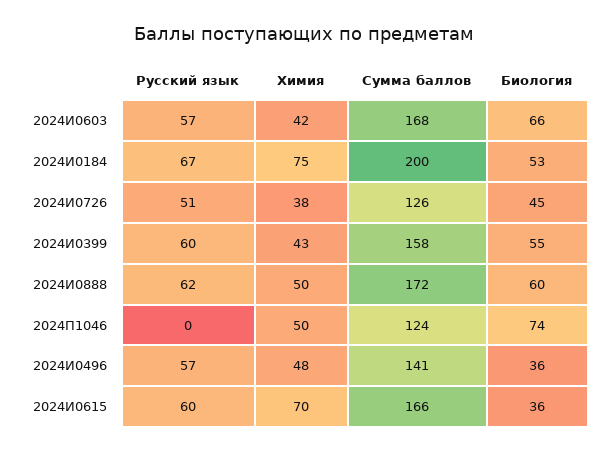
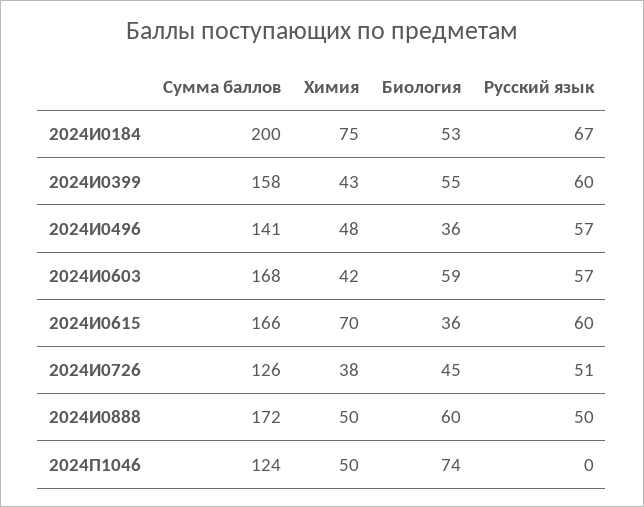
  {
    "Русский язык": {
      "2024И0603": 57,
      "2024И0184": 67,
      "2024И0726": 51,
      "2024И0399": 60,
-     "2024И0888": 62,
+     "2024И0888": 50,
      "2024П1046": 0,
      "2024И0496": 57,
      "2024И0615": 60
    },
    "Химия": {
      "2024И0603": 42,
      "2024И0184": 75,
      "2024И0726": 38,
      "2024И0399": 43,
      "2024И0888": 50,
      "2024П1046": 50,
      "2024И0496": 48,
      "2024И0615": 70
    },
    "Сумма баллов": {
      "2024И0603": 168,
      "2024И0184": 200,
      "2024И0726": 126,
      "2024И0399": 158,
      "2024И0888": 172,
      "2024П1046": 124,
      "2024И0496": 141,
      "2024И0615": 166
    },
    "Биология": {
-     "2024И0603": 66,
+     "2024И0603": 59,
      "2024И0184": 53,
      "2024И0726": 45,
      "2024И0399": 55,
      "2024И0888": 60,
      "2024П1046": 74,
      "2024И0496": 36,
      "2024И0615": 36
    }
  }

